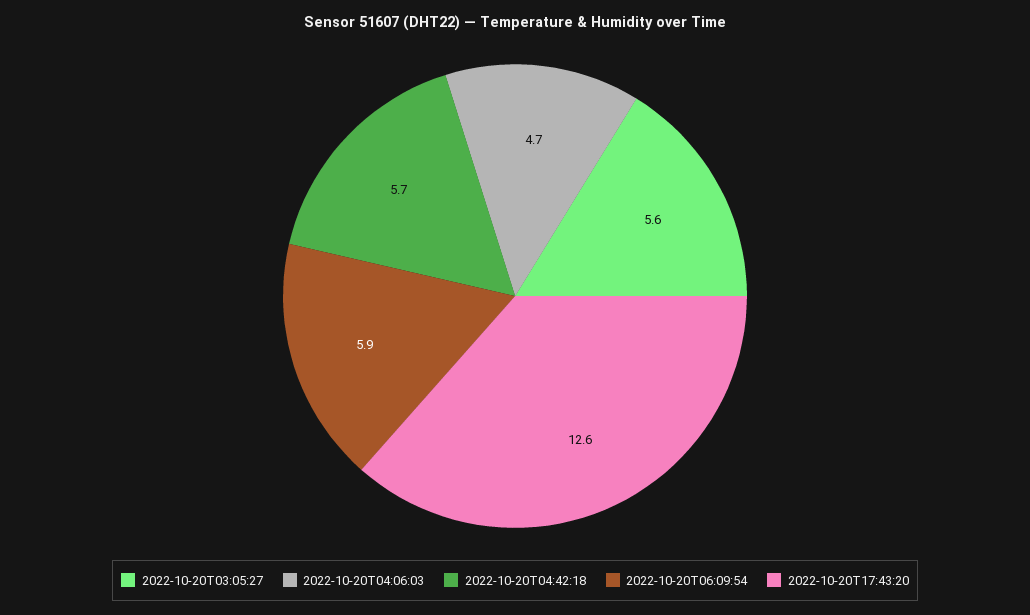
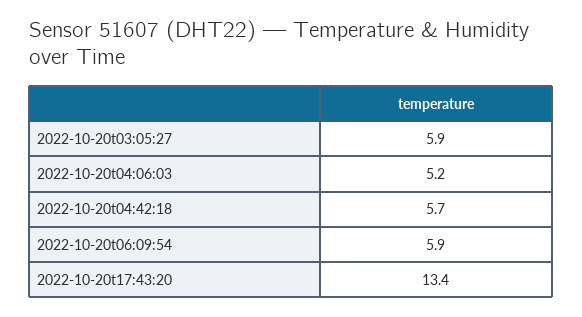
  {
-   "2022-10-20T03:05:27": 5.6,
+   "2022-10-20T03:05:27": 5.9,
-   "2022-10-20T04:06:03": 4.7,
+   "2022-10-20T04:06:03": 5.2,
    "2022-10-20T04:42:18": 5.7,
    "2022-10-20T06:09:54": 5.9,
-   "2022-10-20T17:43:20": 12.6
+   "2022-10-20T17:43:20": 13.4
  }

